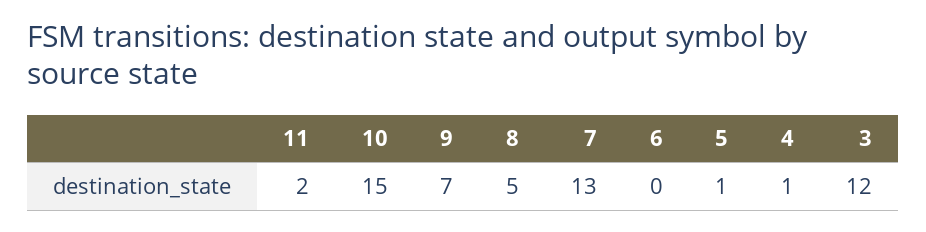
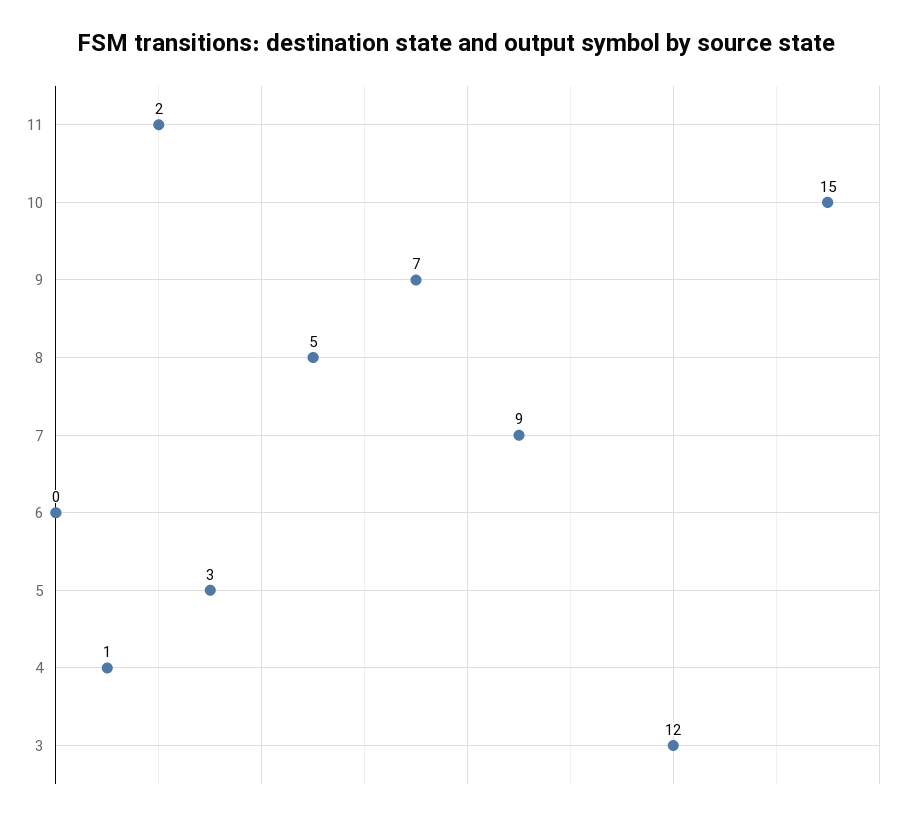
  {
    "11": 2,
    "10": 15,
    "9": 7,
    "8": 5,
-   "7": 13,
+   "7": 9,
    "6": 0,
-   "5": 1,
+   "5": 3,
    "4": 1,
    "3": 12
  }

